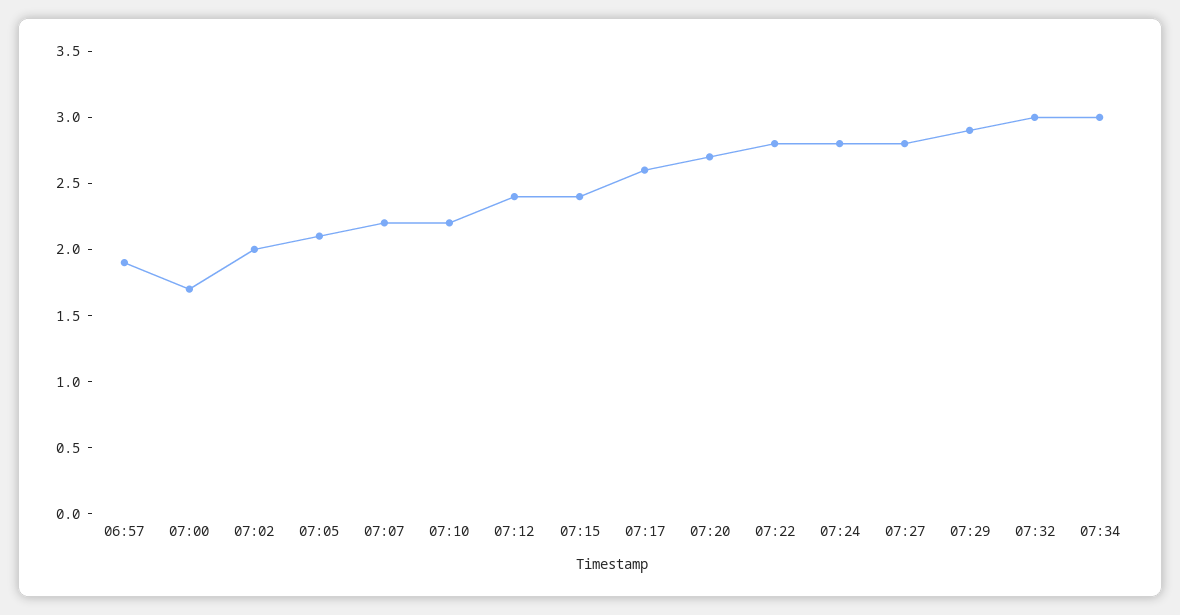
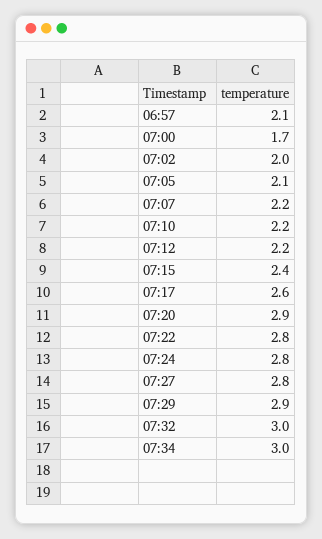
  {
-   "06:57": 1.9,
+   "06:57": 2.1,
    "07:00": 1.7,
    "07:02": 2,
    "07:05": 2.1,
    "07:07": 2.2,
    "07:10": 2.2,
-   "07:12": 2.4,
+   "07:12": 2.2,
    "07:15": 2.4,
    "07:17": 2.6,
-   "07:20": 2.7,
+   "07:20": 2.9,
    "07:22": 2.8,
    "07:24": 2.8,
    "07:27": 2.8,
    "07:29": 2.9,
    "07:32": 3,
    "07:34": 3
  }

